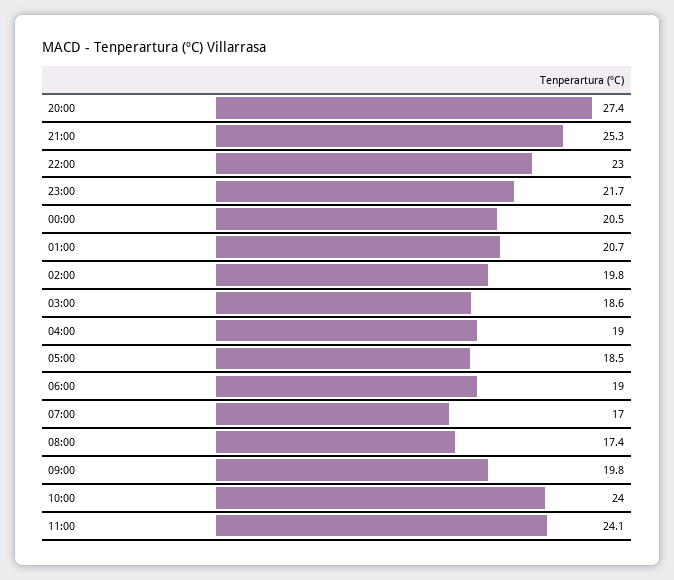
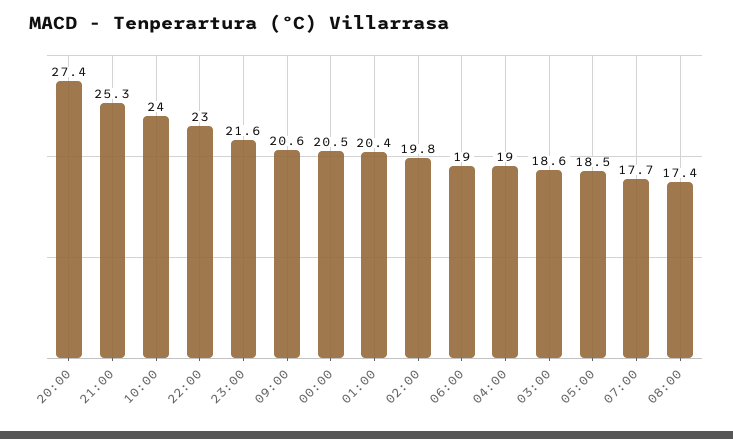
  {
    "20:00": 27.4,
    "21:00": 25.3,
    "22:00": 23,
-   "23:00": 21.7,
+   "23:00": 21.6,
    "00:00": 20.5,
-   "01:00": 20.7,
+   "01:00": 20.4,
    "02:00": 19.8,
    "03:00": 18.6,
    "04:00": 19,
    "05:00": 18.5,
    "06:00": 19,
-   "07:00": 17,
+   "07:00": 17.7,
    "08:00": 17.4,
-   "09:00": 19.8,
+   "09:00": 20.6,
-   "10:00": 24,
+   "10:00": 24
-   "11:00": 24.1
  }

